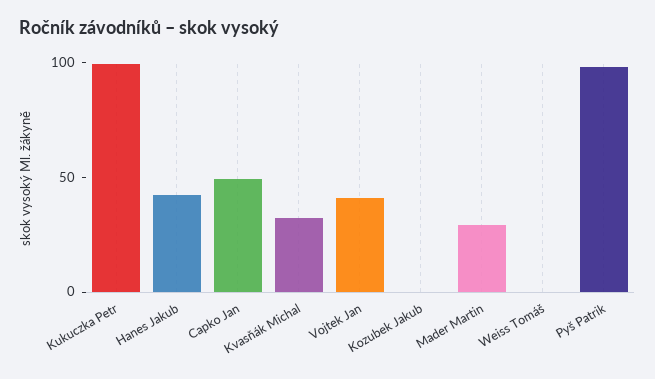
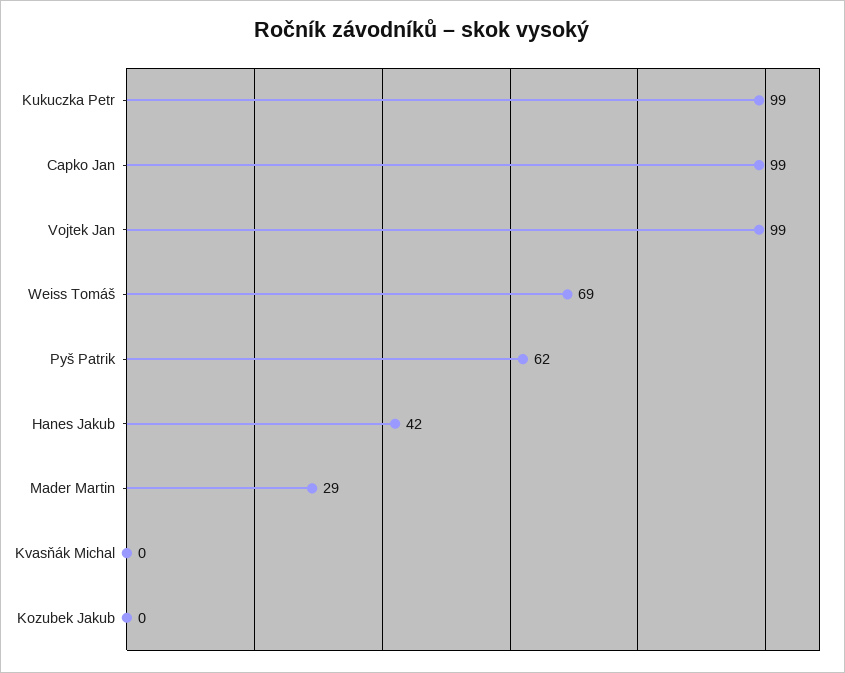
  {
    "Kukuczka Petr": 99,
    "Hanes Jakub": 42,
-   "Capko Jan": 50,
+   "Capko Jan": 99,
-   "Kvasňák Michal": 30,
+   "Kvasňák Michal": 0,
-   "Vojtek Jan": 40,
+   "Vojtek Jan": 99,
    "Kozubek Jakub": 0,
    "Mader Martin": 29,
-   "Weiss Tomáš": 0,
+   "Weiss Tomáš": 69,
-   "Pyš Patrik": 100
+   "Pyš Patrik": 62
  }

